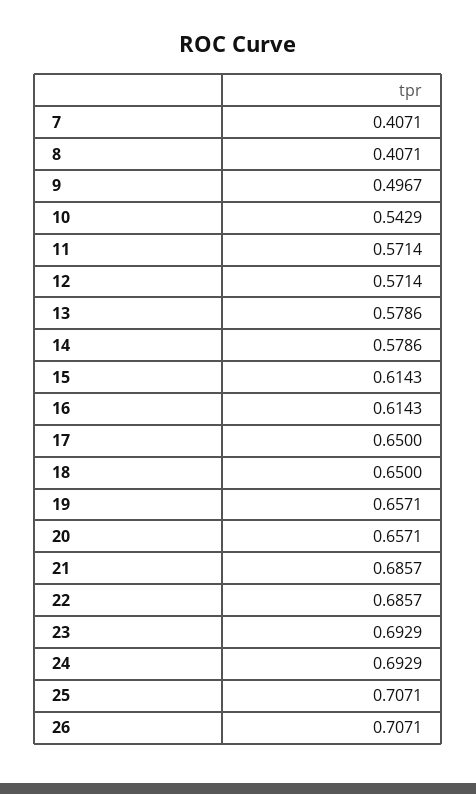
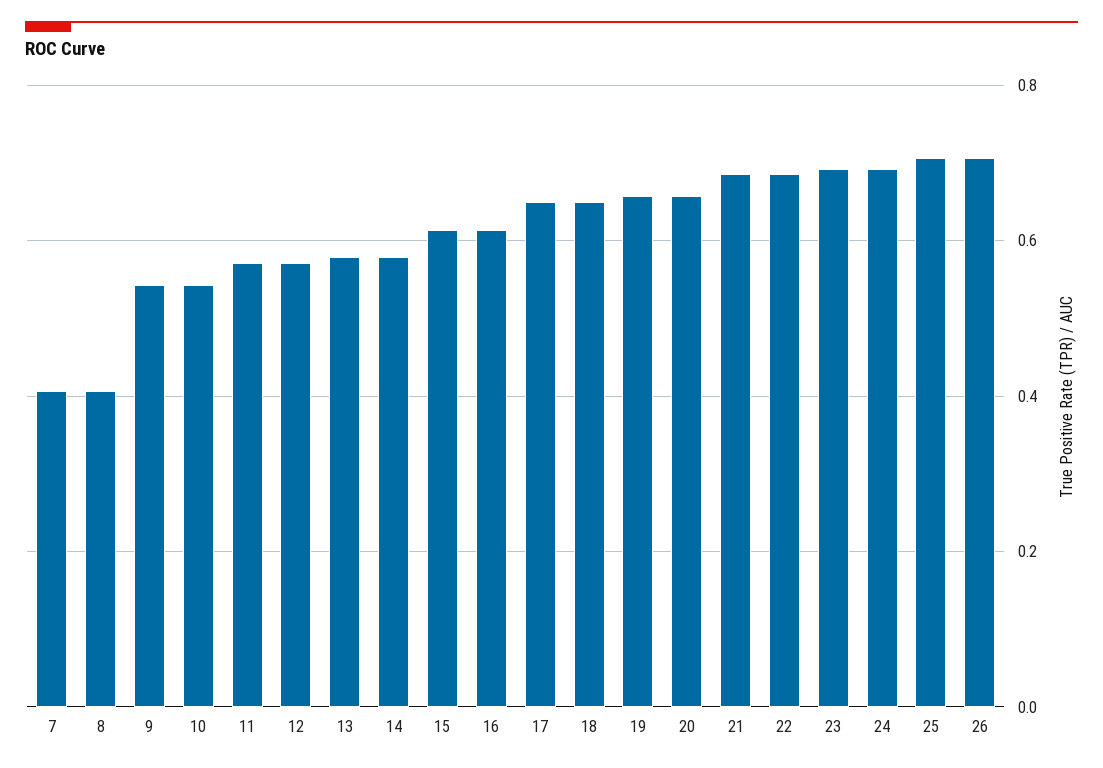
  {
    "7": 0.4071,
    "8": 0.4071,
-   "9": 0.4967,
+   "9": 0.54,
    "10": 0.5429,
    "11": 0.5714,
    "12": 0.5714,
    "13": 0.5786,
    "14": 0.5786,
    "15": 0.6143,
    "16": 0.6143,
    "17": 0.65,
    "18": 0.65,
    "19": 0.6571,
    "20": 0.6571,
    "21": 0.6857,
    "22": 0.6857,
    "23": 0.6929,
    "24": 0.6929,
    "25": 0.7071,
    "26": 0.7071
  }

